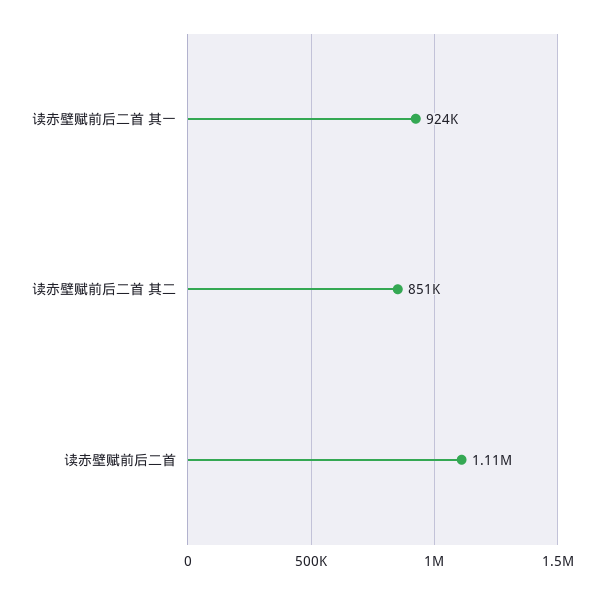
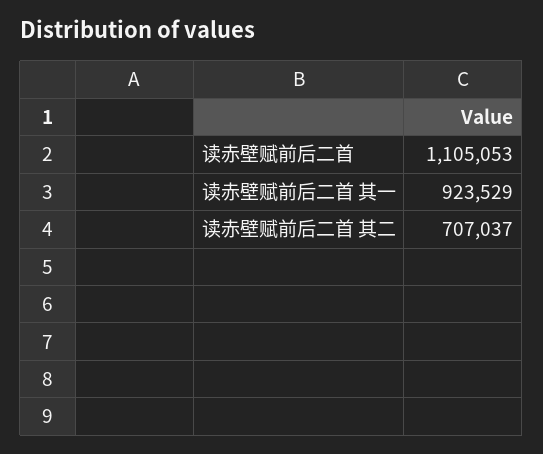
  {
    "读赤壁赋前后二首 其一": 923529,
-   "读赤壁赋前后二首 其二": 851000,
+   "读赤壁赋前后二首 其二": 707037,
    "读赤壁赋前后二首": 1105053
  }

